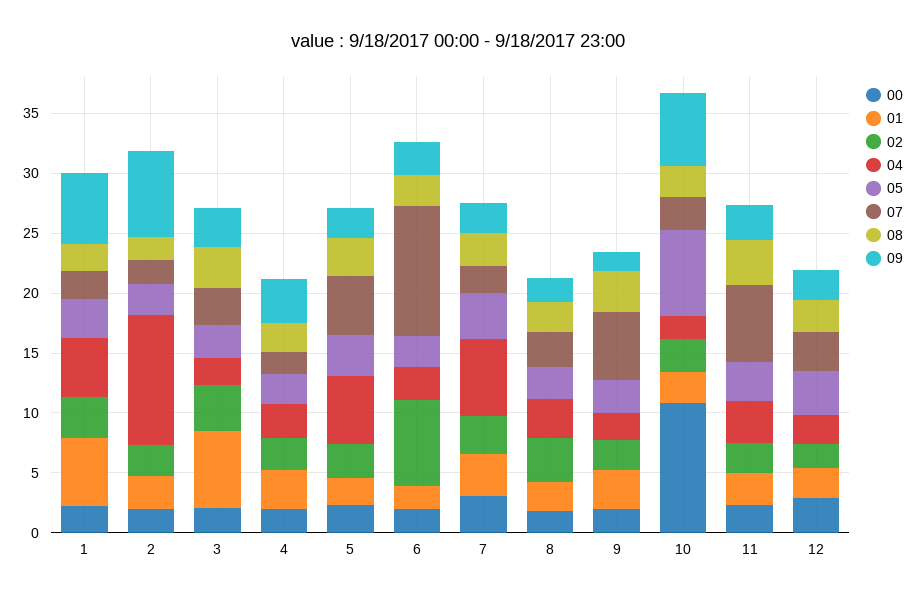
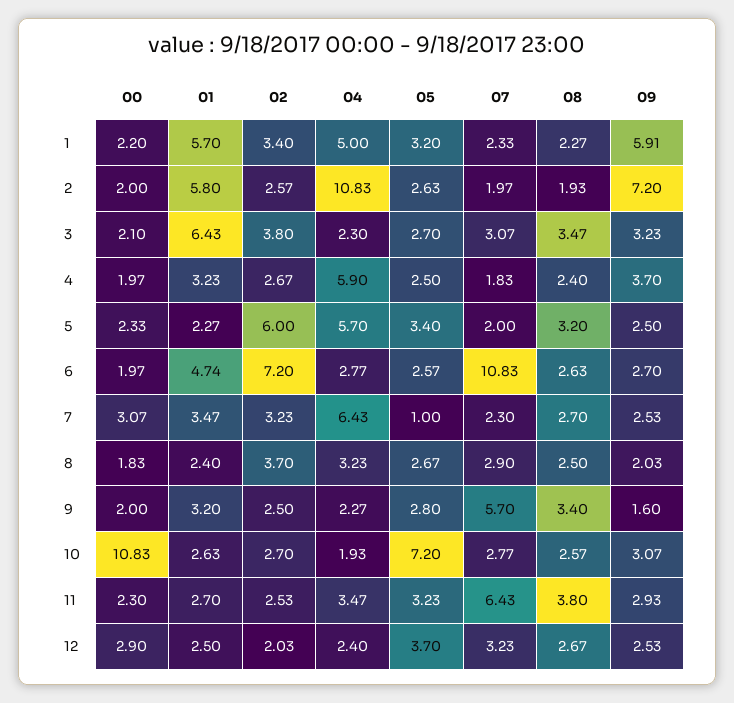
  {
    "00": {
      "1": 2.2,
      "2": 2,
      "3": 2.1,
      "4": 1.97,
      "5": 2.33,
      "6": 1.97,
      "7": 3.07,
      "8": 1.83,
      "9": 2,
      "10": 10.83,
      "11": 2.3,
      "12": 2.9
    },
    "01": {
      "1": 5.7,
-     "2": 3,
+     "2": 5.8,
      "3": 6.43,
      "4": 3.23,
      "5": 2.27,
-     "6": 2,
+     "6": 4.74,
      "7": 3.47,
      "8": 2.4,
      "9": 3.2,
      "10": 2.63,
      "11": 2.7,
      "12": 2.5
    },
    "02": {
      "1": 3.4,
      "2": 2.57,
      "3": 3.8,
      "4": 2.67,
-     "5": 3,
+     "5": 6,
      "6": 7.2,
      "7": 3.23,
      "8": 3.7,
      "9": 2.5,
      "10": 2.7,
      "11": 2.53,
      "12": 2.03
    },
    "04": {
      "1": 5,
      "2": 10.83,
      "3": 2.3,
-     "4": 3,
+     "4": 5.9,
      "5": 5.7,
      "6": 2.77,
      "7": 6.43,
      "8": 3.23,
      "9": 2.27,
      "10": 1.93,
      "11": 3.47,
      "12": 2.4
    },
    "05": {
      "1": 3.2,
      "2": 2.63,
      "3": 2.7,
      "4": 2.5,
      "5": 3.4,
      "6": 2.57,
-     "7": 4,
+     "7": 1,
      "8": 2.67,
      "9": 2.8,
      "10": 7.2,
      "11": 3.23,
      "12": 3.7
    },
    "07": {
      "1": 2.33,
      "2": 1.97,
      "3": 3.07,
      "4": 1.83,
-     "5": 5,
+     "5": 2,
      "6": 10.83,
      "7": 2.3,
      "8": 2.9,
      "9": 5.7,
      "10": 2.77,
      "11": 6.43,
      "12": 3.23
    },
    "08": {
      "1": 2.27,
      "2": 1.93,
      "3": 3.47,
      "4": 2.4,
      "5": 3.2,
      "6": 2.63,
      "7": 2.7,
      "8": 2.5,
      "9": 3.4,
      "10": 2.57,
      "11": 3.8,
      "12": 2.67
    },
    "09": {
      "1": 5.91,
      "2": 7.2,
      "3": 3.23,
      "4": 3.7,
      "5": 2.5,
      "6": 2.7,
      "7": 2.53,
      "8": 2.03,
      "9": 1.6,
-     "10": 6,
+     "10": 3.07,
      "11": 2.93,
      "12": 2.53
    }
  }

